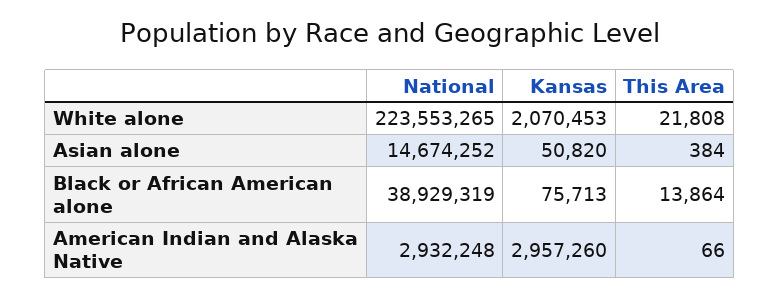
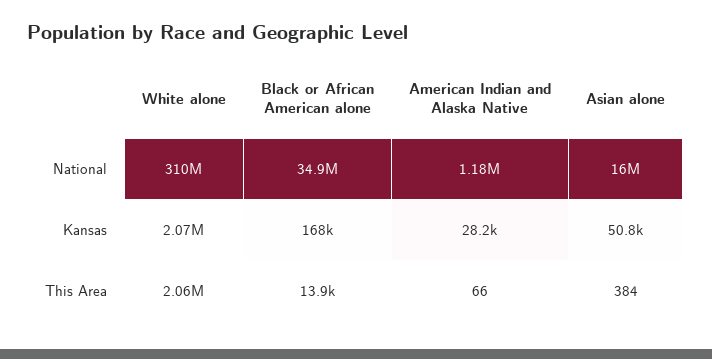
  {
    "National": {
-     "White alone": 223553265,
+     "White alone": 310000000,
-     "Asian alone": 14674252,
+     "Asian alone": 16000000,
-     "Black or African American alone": 38929319,
+     "Black or African American alone": 34900000,
-     "American Indian and Alaska Native": 2932248
+     "American Indian and Alaska Native": 1180000
    },
    "Kansas": {
      "White alone": 2070453,
      "Asian alone": 50820,
-     "Black or African American alone": 75713,
+     "Black or African American alone": 168000,
-     "American Indian and Alaska Native": 2957260
+     "American Indian and Alaska Native": 28200
    },
    "This Area": {
-     "White alone": 21808,
+     "White alone": 2060000,
      "Asian alone": 384,
      "Black or African American alone": 13864,
      "American Indian and Alaska Native": 66
    }
  }

